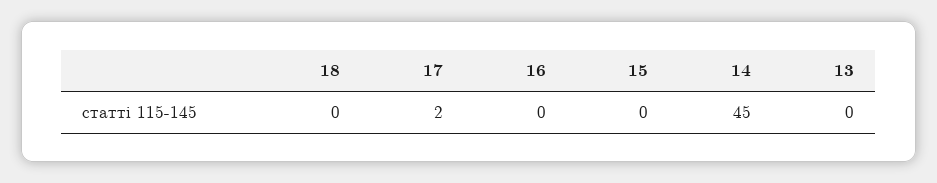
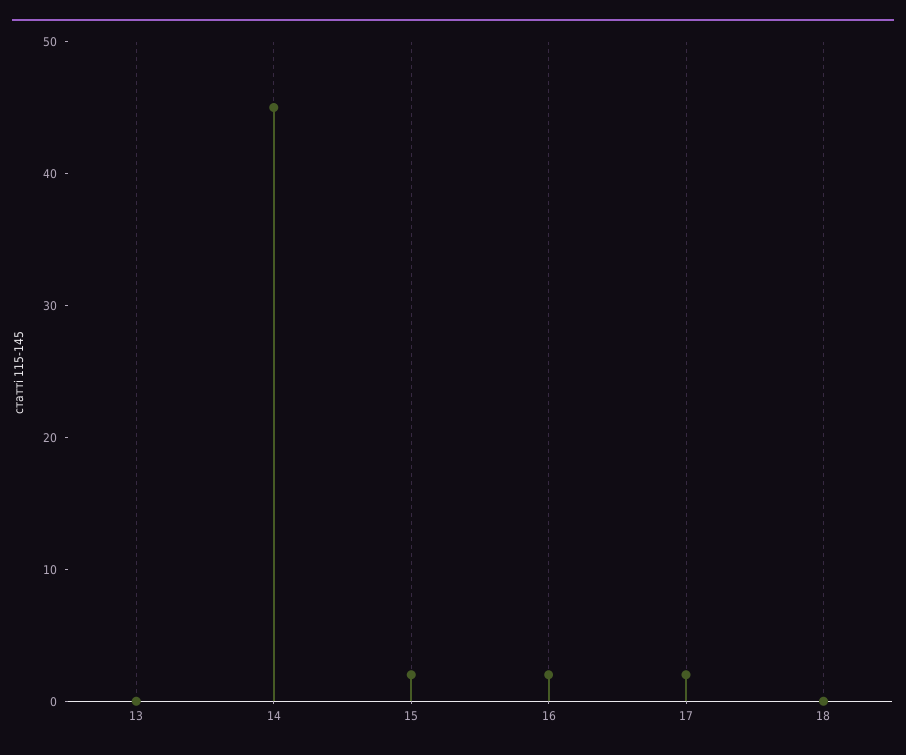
  {
    "18": 0,
    "17": 2,
-   "16": 0,
+   "16": 2,
-   "15": 0,
+   "15": 2,
    "14": 45,
    "13": 0
  }

